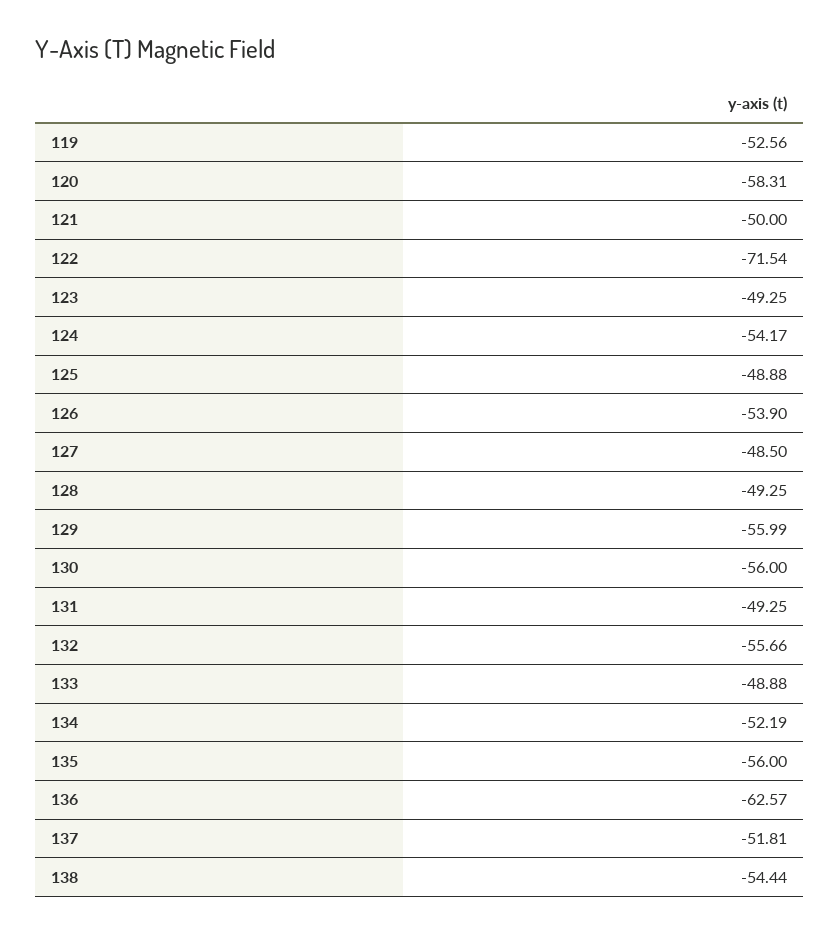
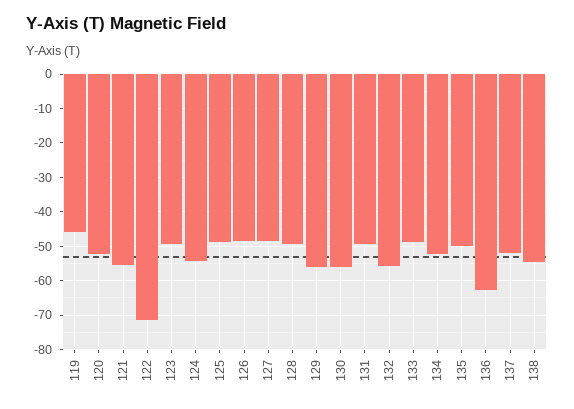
  {
-   "119": -52.56,
+   "119": -46,
-   "120": -58.31,
+   "120": -52,
-   "121": -50,
+   "121": -56,
    "122": -71.54,
    "123": -49.25,
    "124": -54.17,
    "125": -48.88,
-   "126": -53.9,
+   "126": -48,
    "127": -48.5,
    "128": -49.25,
    "129": -55.99,
    "130": -56,
    "131": -49.25,
    "132": -55.66,
    "133": -48.88,
    "134": -52.19,
-   "135": -56,
+   "135": -50,
    "136": -62.57,
    "137": -51.81,
    "138": -54.44
  }

